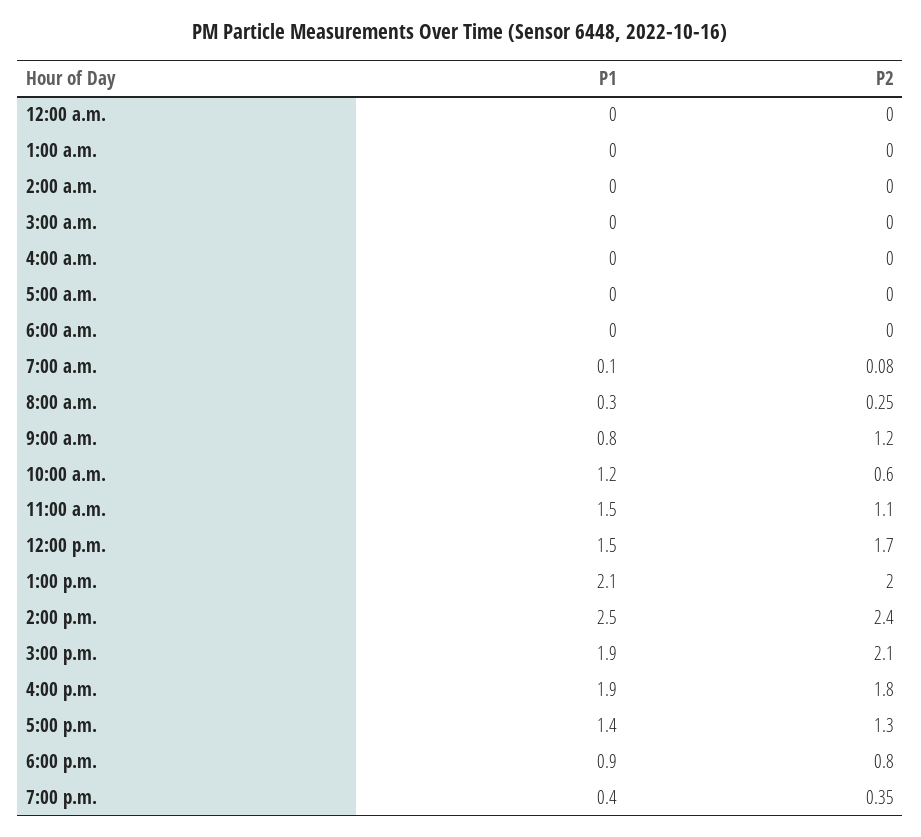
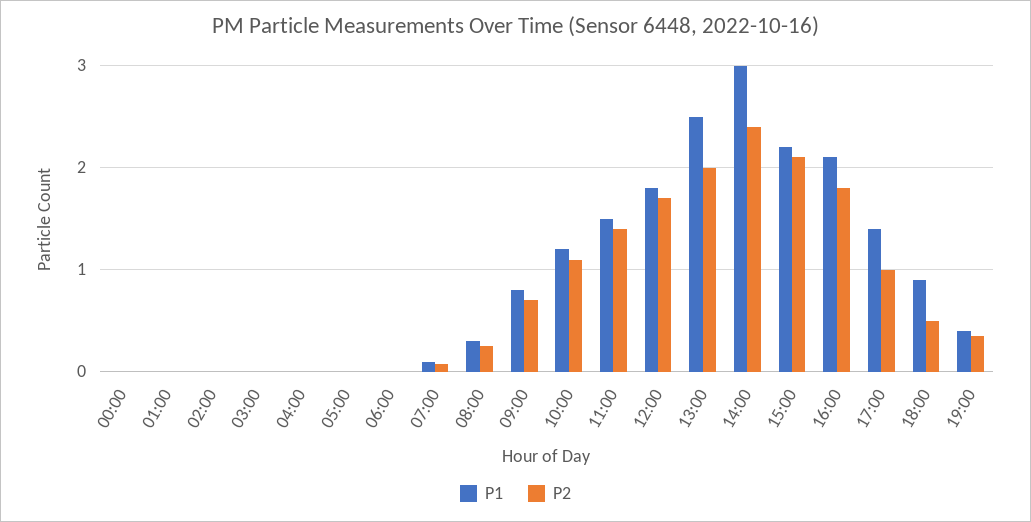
  {
    "P1": {
      "12:00 a.m.": 0,
      "1:00 a.m.": 0,
      "2:00 a.m.": 0,
      "3:00 a.m.": 0,
      "4:00 a.m.": 0,
      "5:00 a.m.": 0,
      "6:00 a.m.": 0,
      "7:00 a.m.": 0.1,
      "8:00 a.m.": 0.3,
      "9:00 a.m.": 0.8,
      "10:00 a.m.": 1.2,
      "11:00 a.m.": 1.5,
-     "12:00 p.m.": 1.5,
+     "12:00 p.m.": 1.8,
-     "1:00 p.m.": 2.1,
+     "1:00 p.m.": 2.5,
-     "2:00 p.m.": 2.5,
+     "2:00 p.m.": 3,
-     "3:00 p.m.": 1.9,
+     "3:00 p.m.": 2.2,
-     "4:00 p.m.": 1.9,
+     "4:00 p.m.": 2.1,
      "5:00 p.m.": 1.4,
      "6:00 p.m.": 0.9,
      "7:00 p.m.": 0.4
    },
    "P2": {
      "12:00 a.m.": 0,
      "1:00 a.m.": 0,
      "2:00 a.m.": 0,
      "3:00 a.m.": 0,
      "4:00 a.m.": 0,
      "5:00 a.m.": 0,
      "6:00 a.m.": 0,
      "7:00 a.m.": 0.08,
      "8:00 a.m.": 0.25,
-     "9:00 a.m.": 1.2,
+     "9:00 a.m.": 0.7,
-     "10:00 a.m.": 0.6,
+     "10:00 a.m.": 1.1,
-     "11:00 a.m.": 1.1,
+     "11:00 a.m.": 1.4,
      "12:00 p.m.": 1.7,
      "1:00 p.m.": 2,
      "2:00 p.m.": 2.4,
      "3:00 p.m.": 2.1,
      "4:00 p.m.": 1.8,
-     "5:00 p.m.": 1.3,
+     "5:00 p.m.": 1,
-     "6:00 p.m.": 0.8,
+     "6:00 p.m.": 0.5,
      "7:00 p.m.": 0.35
    }
  }

